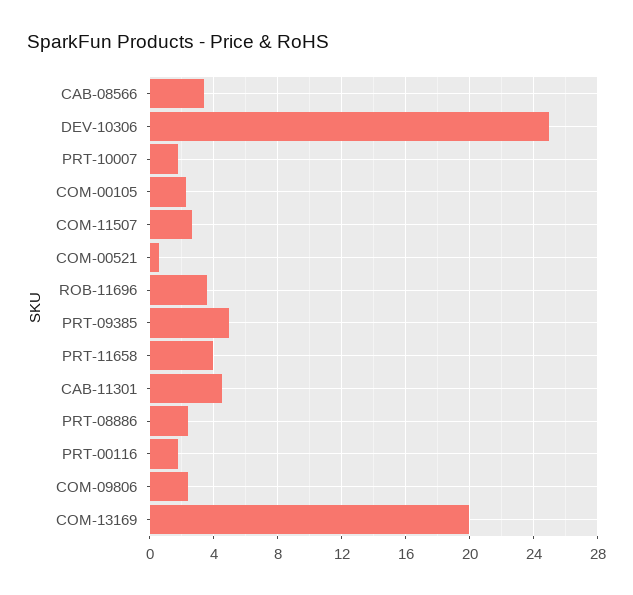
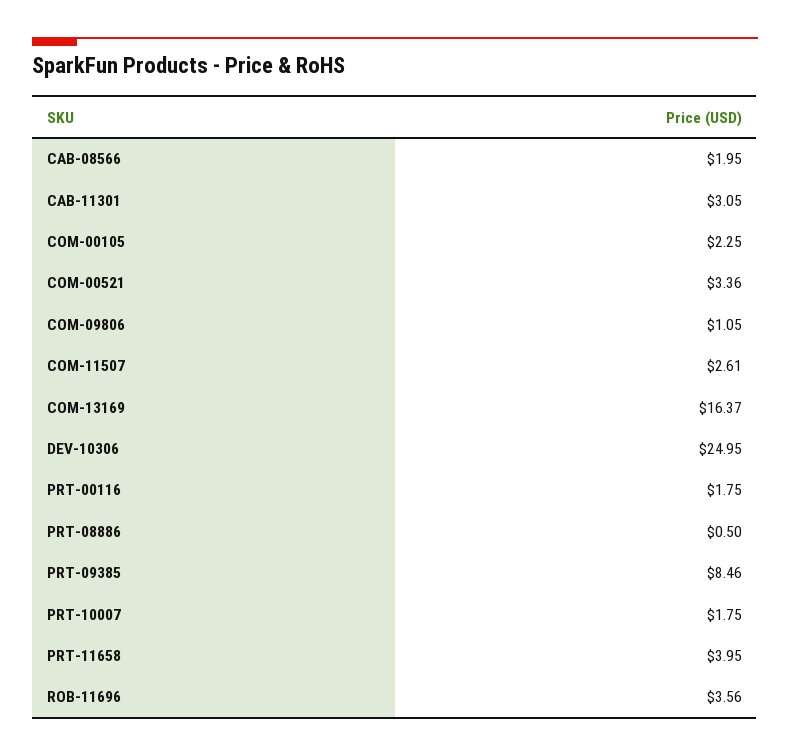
  {
-   "CAB-08566": 3.5,
+   "CAB-08566": 1.95,
    "DEV-10306": 24.95,
    "PRT-10007": 1.75,
    "COM-00105": 2.25,
    "COM-11507": 2.61,
-   "COM-00521": 0.5,
+   "COM-00521": 3.36,
    "ROB-11696": 3.56,
-   "PRT-09385": 5,
+   "PRT-09385": 8.46,
    "PRT-11658": 3.95,
-   "CAB-11301": 4.5,
+   "CAB-11301": 3.05,
-   "PRT-08886": 2.5,
+   "PRT-08886": 0.5,
    "PRT-00116": 1.75,
-   "COM-09806": 2.5,
+   "COM-09806": 1.05,
-   "COM-13169": 20
+   "COM-13169": 16.37
  }

